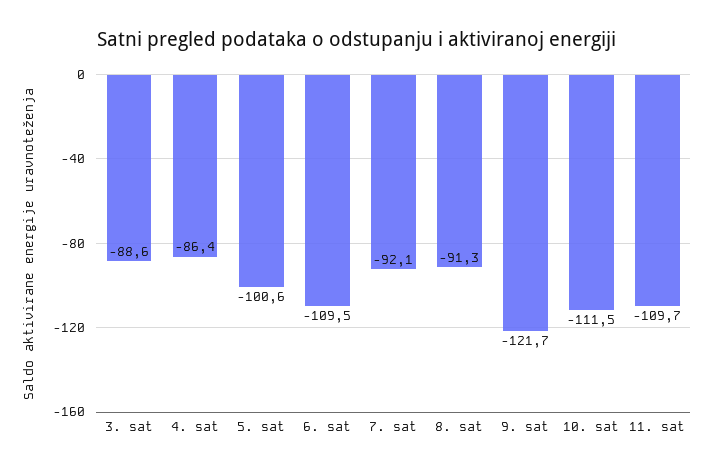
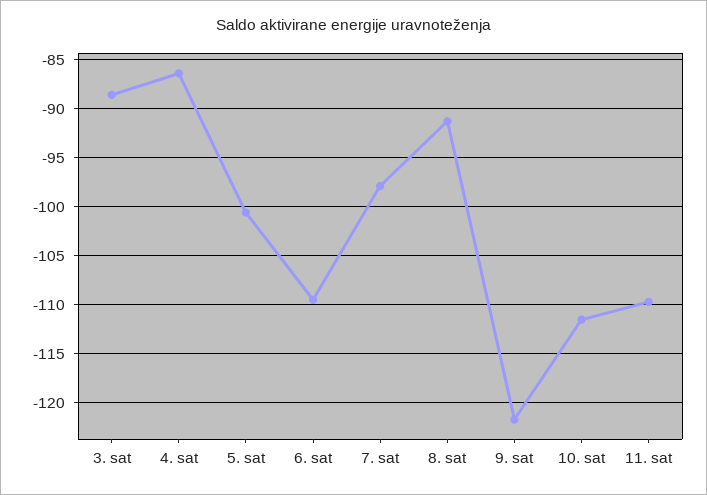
  {
    "3. sat": -88.6,
    "4. sat": -86.4,
    "5. sat": -100.6,
    "6. sat": -109.5,
-   "7. sat": -92.1,
+   "7. sat": -98,
    "8. sat": -91.3,
    "9. sat": -121.7,
    "10. sat": -111.5,
    "11. sat": -109.7
  }

